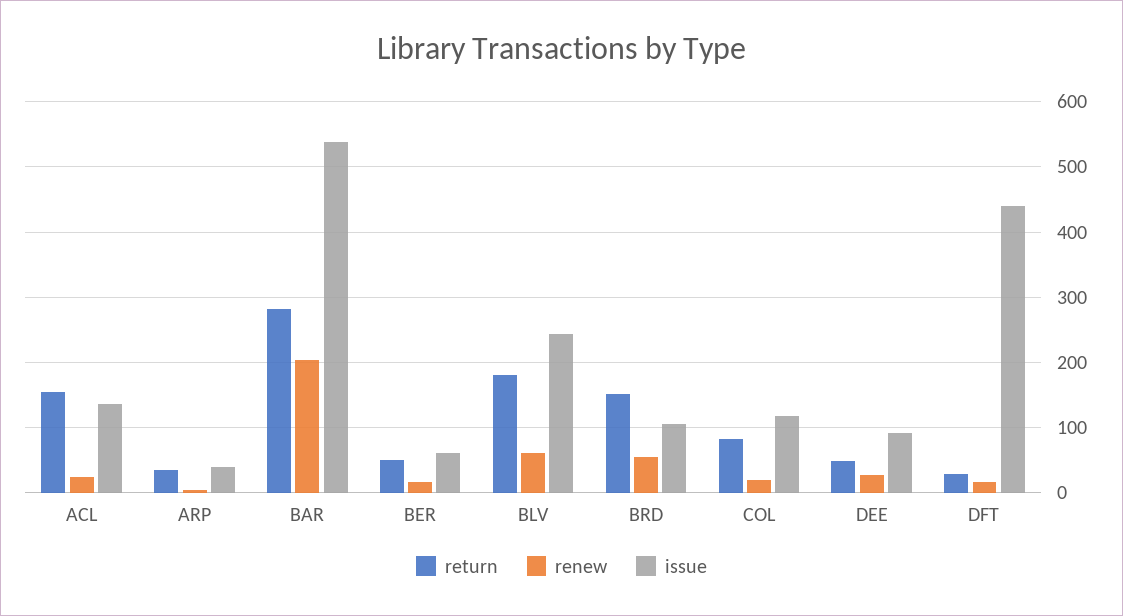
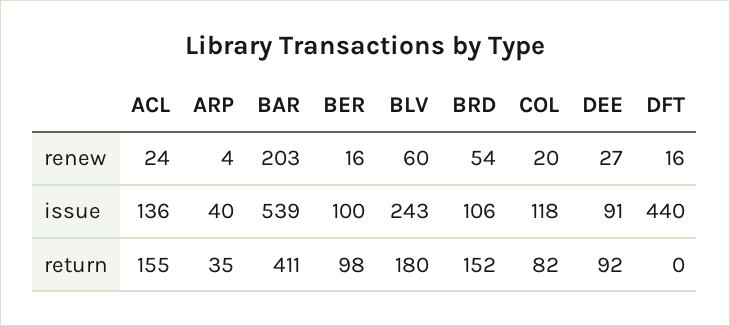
  {
    "return": {
      "ACL": 155,
      "ARP": 35,
-     "BAR": 280,
+     "BAR": 411,
-     "BER": 50,
+     "BER": 98,
      "BLV": 180,
      "BRD": 152,
      "COL": 82,
-     "DEE": 50,
+     "DEE": 92,
-     "DFT": 30
+     "DFT": 0
    },
    "renew": {
      "ACL": 24,
      "ARP": 4,
      "BAR": 203,
      "BER": 16,
      "BLV": 60,
      "BRD": 54,
      "COL": 20,
      "DEE": 27,
      "DFT": 16
    },
    "issue": {
      "ACL": 136,
      "ARP": 40,
      "BAR": 539,
-     "BER": 60,
+     "BER": 100,
      "BLV": 243,
      "BRD": 106,
      "COL": 118,
      "DEE": 91,
      "DFT": 440
    }
  }

